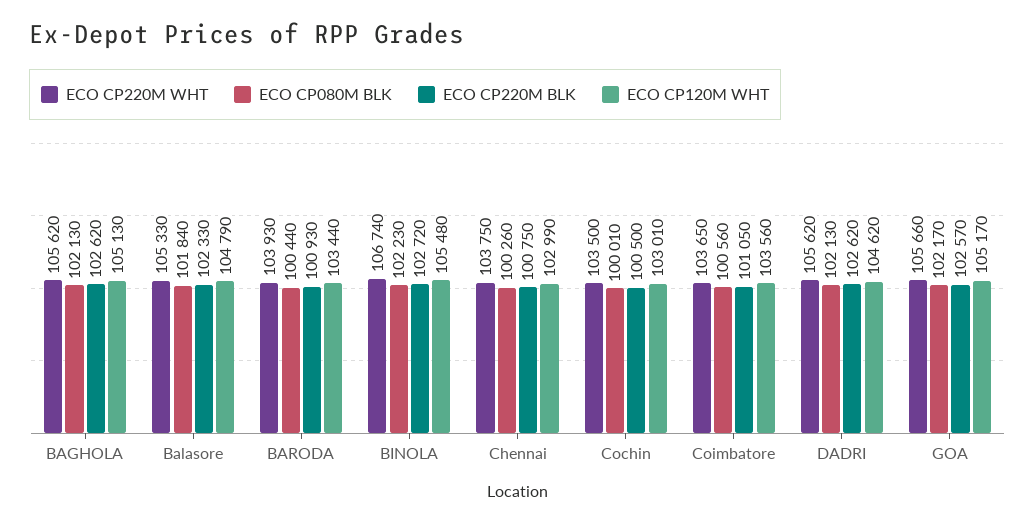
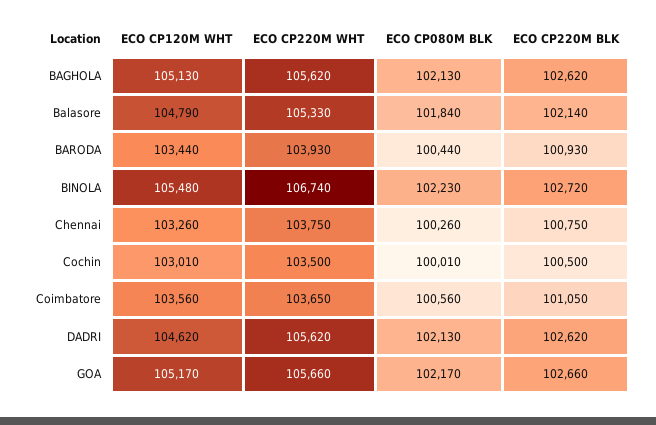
  {
    "ECO CP220M WHT": {
      "BAGHOLA": 105620,
      "Balasore": 105330,
      "BARODA": 103930,
      "BINOLA": 106740,
      "Chennai": 103750,
      "Cochin": 103500,
      "Coimbatore": 103650,
      "DADRI": 105620,
      "GOA": 105660
    },
    "ECO CP080M BLK": {
      "BAGHOLA": 102130,
      "Balasore": 101840,
      "BARODA": 100440,
      "BINOLA": 102230,
      "Chennai": 100260,
      "Cochin": 100010,
      "Coimbatore": 100560,
      "DADRI": 102130,
      "GOA": 102170
    },
    "ECO CP220M BLK": {
      "BAGHOLA": 102620,
-     "Balasore": 102330,
+     "Balasore": 102140,
      "BARODA": 100930,
      "BINOLA": 102720,
      "Chennai": 100750,
      "Cochin": 100500,
      "Coimbatore": 101050,
      "DADRI": 102620,
-     "GOA": 102570
+     "GOA": 102660
    },
    "ECO CP120M WHT": {
      "BAGHOLA": 105130,
      "Balasore": 104790,
      "BARODA": 103440,
      "BINOLA": 105480,
-     "Chennai": 102990,
+     "Chennai": 103260,
      "Cochin": 103010,
      "Coimbatore": 103560,
      "DADRI": 104620,
      "GOA": 105170
    }
  }

